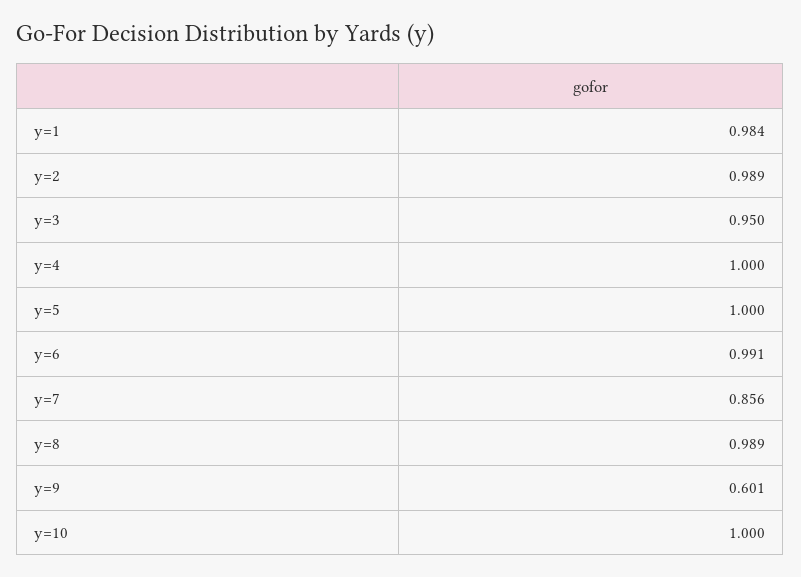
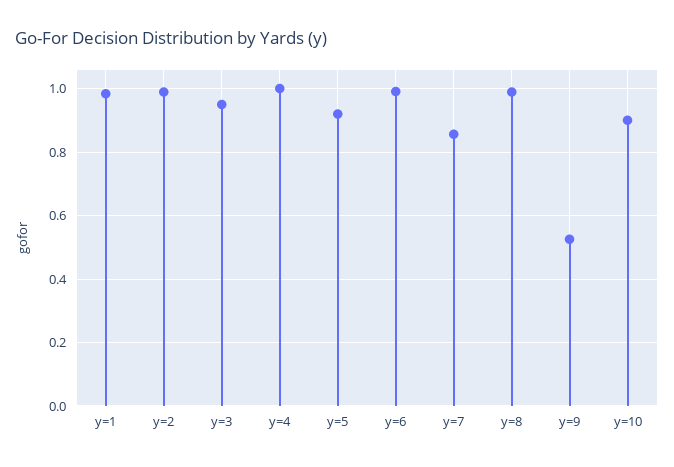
  {
    "y=1": 0.984,
    "y=2": 0.989,
    "y=3": 0.95,
    "y=4": 1,
-   "y=5": 1,
+   "y=5": 0.92,
    "y=6": 0.991,
    "y=7": 0.856,
    "y=8": 0.989,
-   "y=9": 0.601,
+   "y=9": 0.52,
-   "y=10": 1
+   "y=10": 0.9
  }

